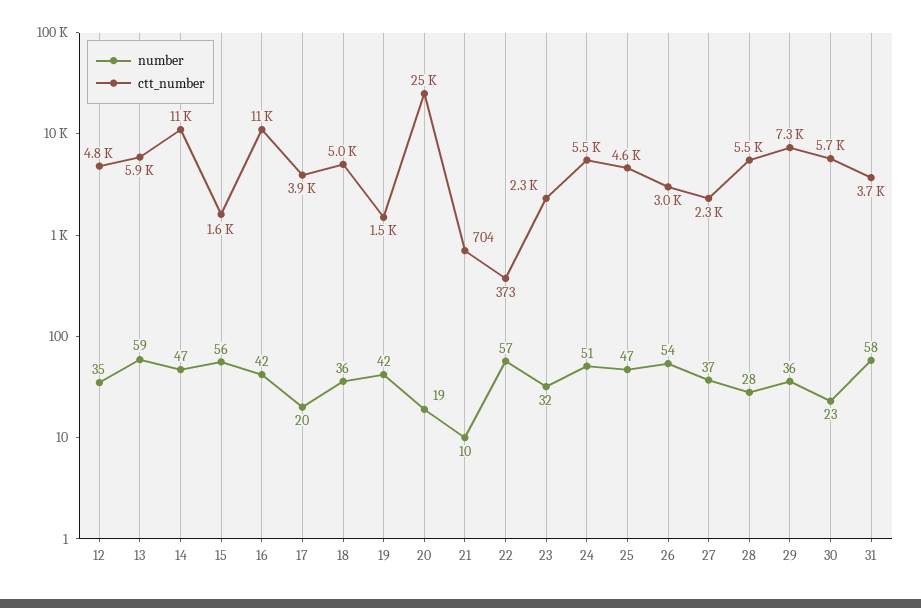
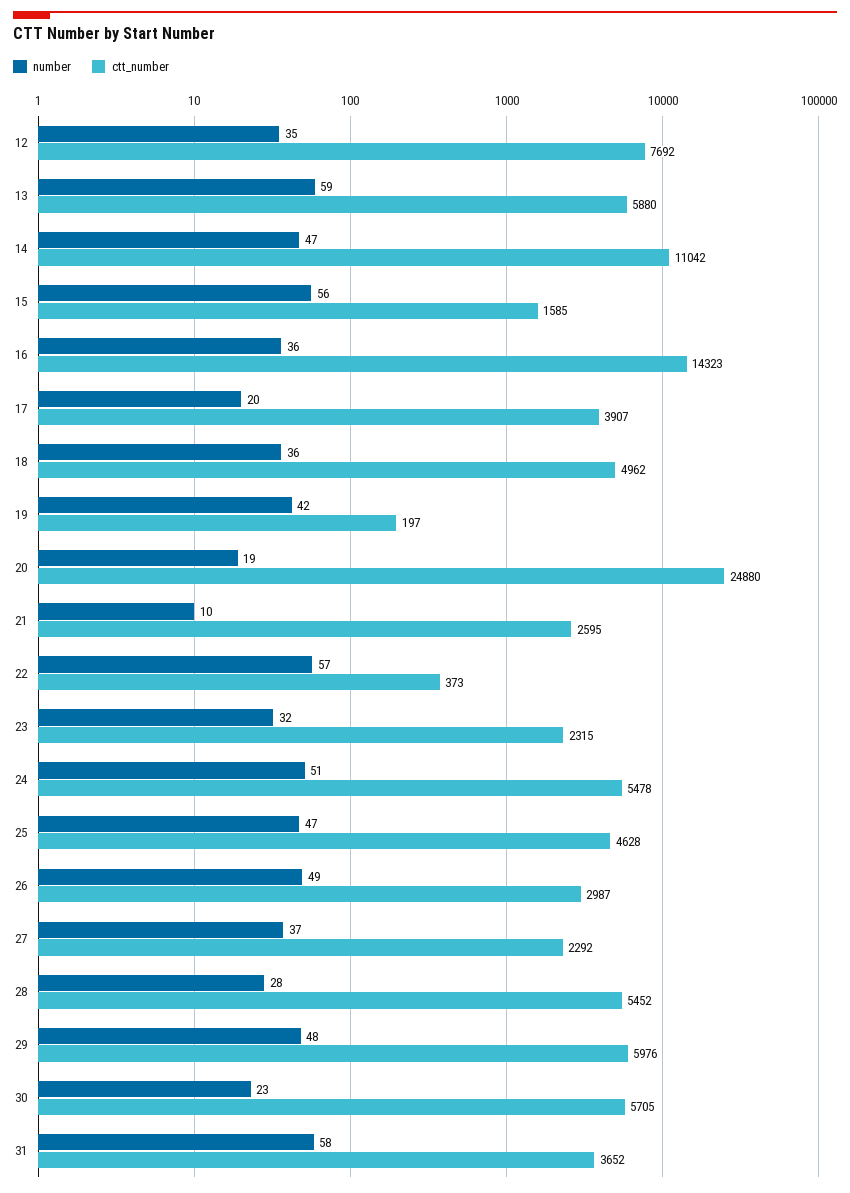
  {
    "number": {
      "12": 35,
      "13": 59,
      "14": 47,
      "15": 56,
-     "16": 42,
+     "16": 36,
      "17": 20,
      "18": 36,
      "19": 42,
      "20": 19,
      "21": 10,
      "22": 57,
      "23": 32,
      "24": 51,
      "25": 47,
-     "26": 54,
+     "26": 49,
      "27": 37,
      "28": 28,
-     "29": 36,
+     "29": 48,
      "30": 23,
      "31": 58
    },
    "ctt_number": {
-     "12": 4800,
+     "12": 7692,
      "13": 5880,
      "14": 11042,
      "15": 1585,
-     "16": 11000,
+     "16": 14323,
      "17": 3907,
      "18": 4962,
-     "19": 1500,
+     "19": 197,
      "20": 24880,
-     "21": 704,
+     "21": 2595,
      "22": 373,
      "23": 2315,
      "24": 5478,
      "25": 4628,
      "26": 2987,
      "27": 2292,
      "28": 5452,
-     "29": 7300,
+     "29": 5976,
      "30": 5705,
      "31": 3652
    }
  }

